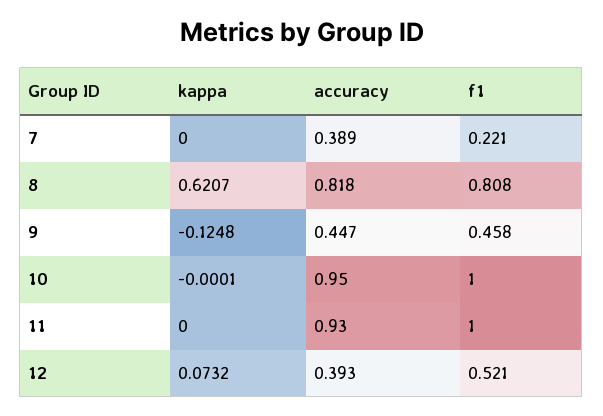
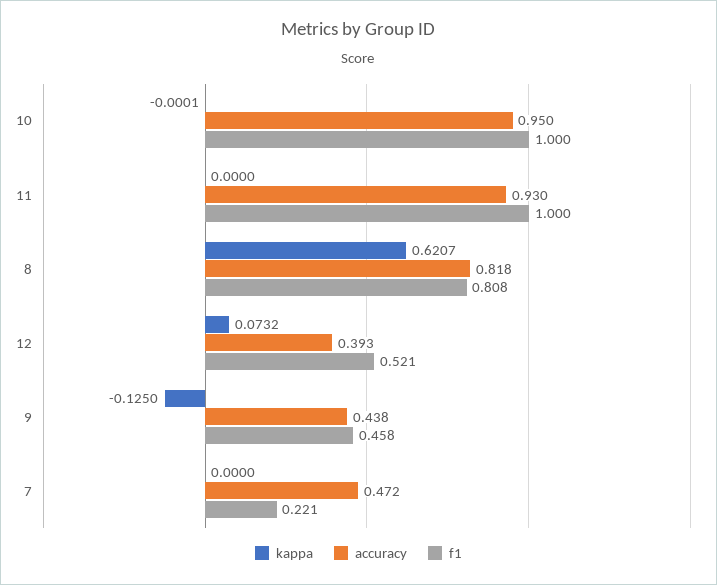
  {
    "kappa": {
      "7": 0,
      "8": 0.6207,
-     "9": -0.1248,
+     "9": -0.125,
      "10": -0.0001,
      "11": 0,
      "12": 0.0732
    },
    "accuracy": {
-     "7": 0.389,
+     "7": 0.472,
      "8": 0.818,
-     "9": 0.447,
+     "9": 0.438,
      "10": 0.95,
      "11": 0.93,
      "12": 0.393
    },
    "f1": {
      "7": 0.221,
      "8": 0.808,
      "9": 0.458,
      "10": 1,
      "11": 1,
      "12": 0.521
    }
  }

